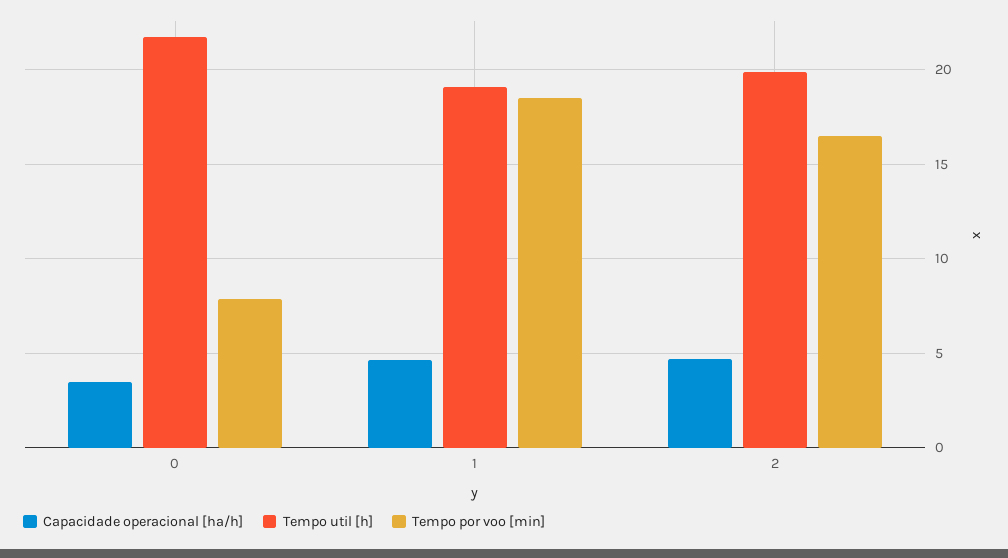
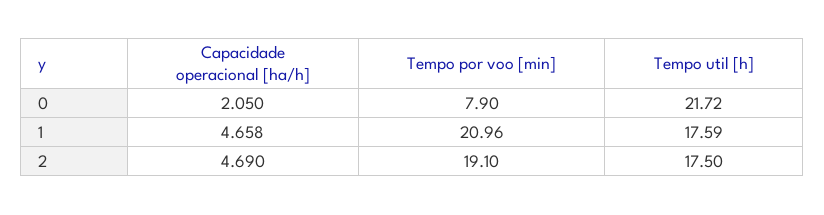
  {
    "Capacidade operacional [ha/h]": {
-     "0": 3.5,
+     "0": 2.05,
      "1": 4.658,
      "2": 4.69
    },
    "Tempo util [h]": {
      "0": 21.72,
-     "1": 19,
+     "1": 17.59,
-     "2": 20
+     "2": 17.5
    },
    "Tempo por voo [min]": {
      "0": 7.9,
-     "1": 18.5,
+     "1": 20.96,
-     "2": 16.5
+     "2": 19.1
    }
  }

